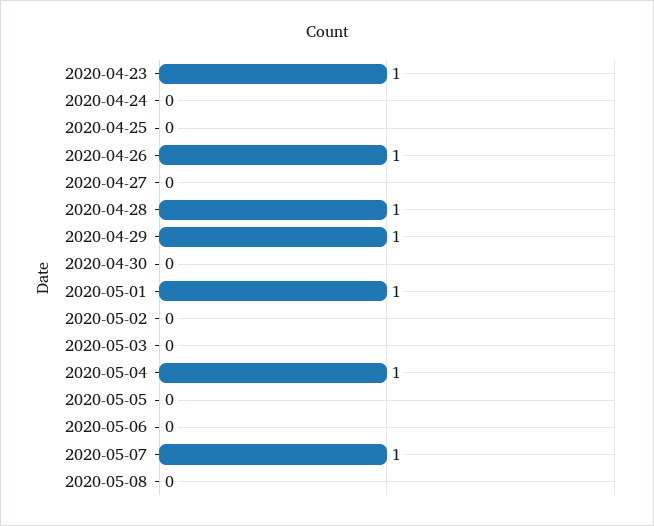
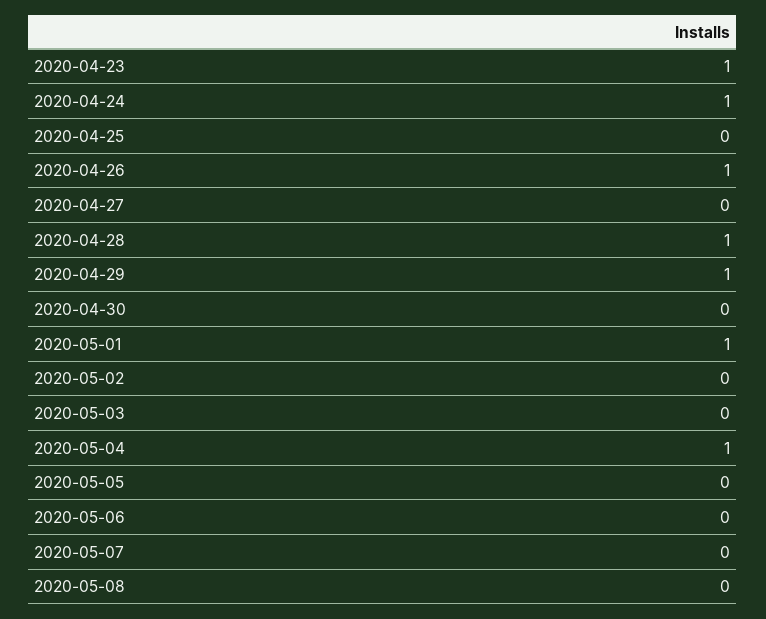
  {
    "2020-04-23": 1,
-   "2020-04-24": 0,
+   "2020-04-24": 1,
    "2020-04-25": 0,
    "2020-04-26": 1,
    "2020-04-27": 0,
    "2020-04-28": 1,
    "2020-04-29": 1,
    "2020-04-30": 0,
    "2020-05-01": 1,
    "2020-05-02": 0,
    "2020-05-03": 0,
    "2020-05-04": 1,
    "2020-05-05": 0,
    "2020-05-06": 0,
-   "2020-05-07": 1,
+   "2020-05-07": 0,
    "2020-05-08": 0
  }

